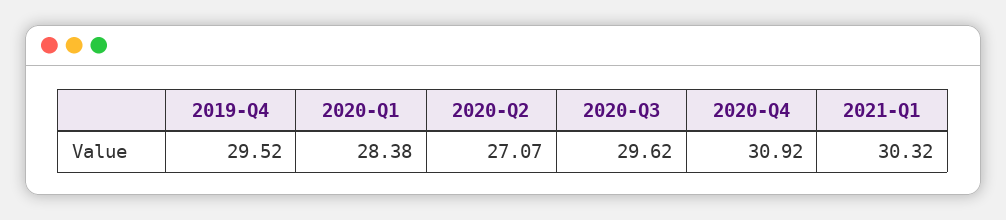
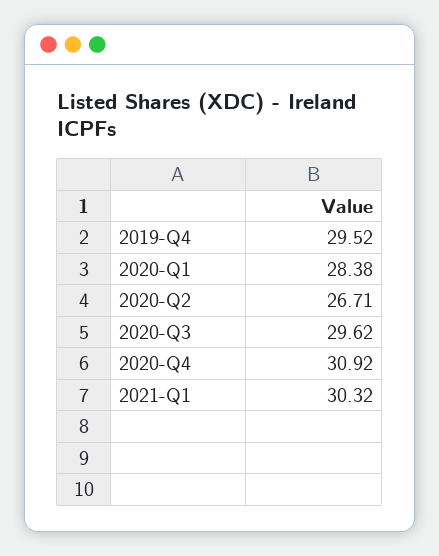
  {
    "2019-Q4": 29.52,
    "2020-Q1": 28.38,
-   "2020-Q2": 27.07,
+   "2020-Q2": 26.71,
    "2020-Q3": 29.62,
    "2020-Q4": 30.92,
    "2021-Q1": 30.32
  }

